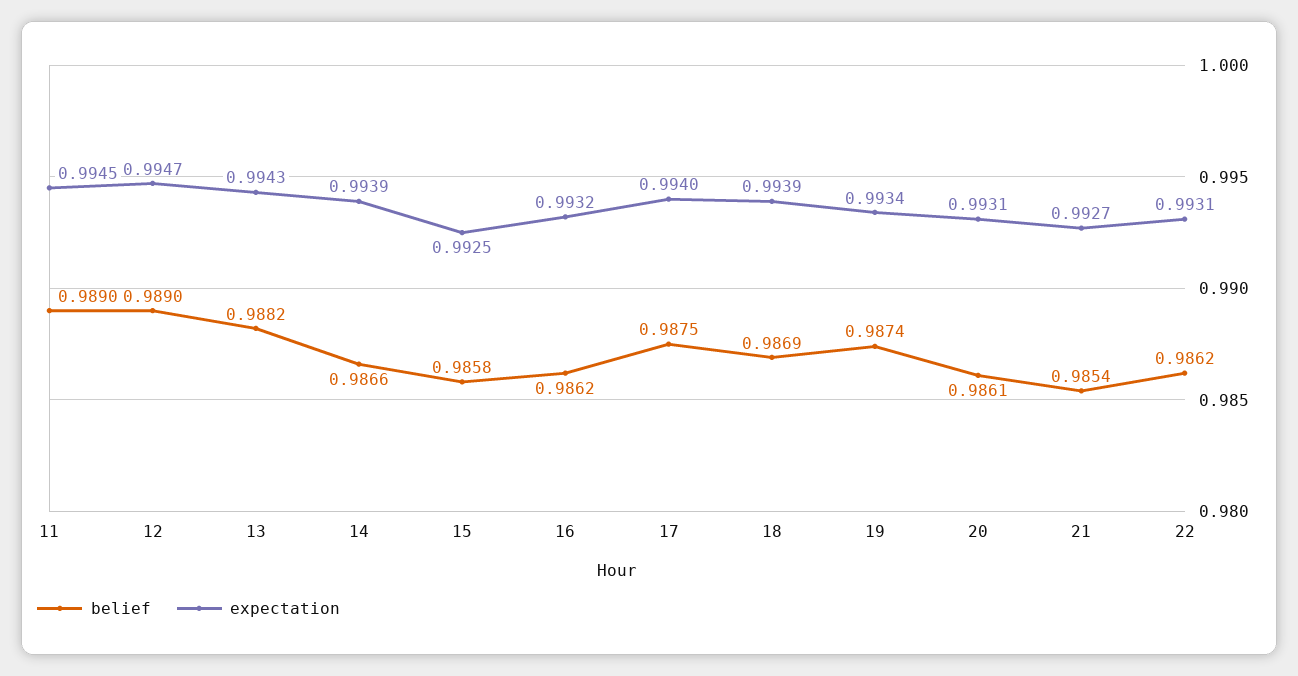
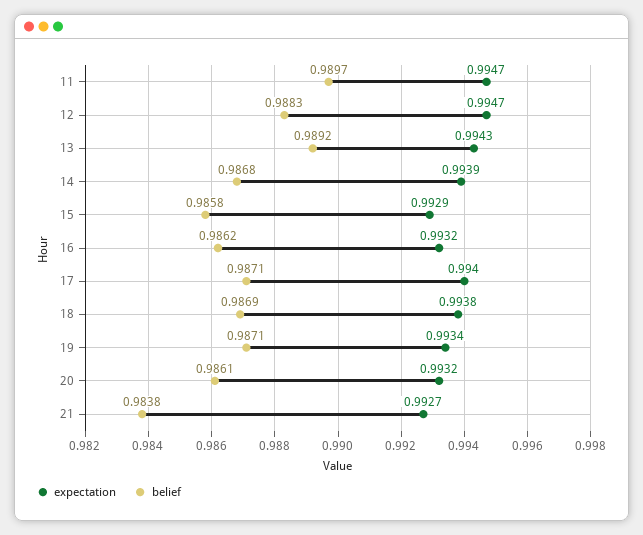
  {
    "belief": {
-     "11": 0.989,
+     "11": 0.9897,
-     "12": 0.989,
+     "12": 0.9883,
-     "13": 0.9882,
+     "13": 0.9892,
-     "14": 0.9866,
+     "14": 0.9868,
      "15": 0.9858,
      "16": 0.9862,
-     "17": 0.9875,
+     "17": 0.9871,
      "18": 0.9869,
-     "19": 0.9874,
+     "19": 0.9871,
      "20": 0.9861,
-     "21": 0.9854,
+     "21": 0.9838
-     "22": 0.9862
    },
    "expectation": {
-     "11": 0.9945,
+     "11": 0.9947,
      "12": 0.9947,
      "13": 0.9943,
      "14": 0.9939,
-     "15": 0.9925,
+     "15": 0.9929,
      "16": 0.9932,
      "17": 0.994,
-     "18": 0.9939,
+     "18": 0.9938,
      "19": 0.9934,
-     "20": 0.9931,
+     "20": 0.9932,
-     "21": 0.9927,
+     "21": 0.9927
-     "22": 0.9931
    }
  }

